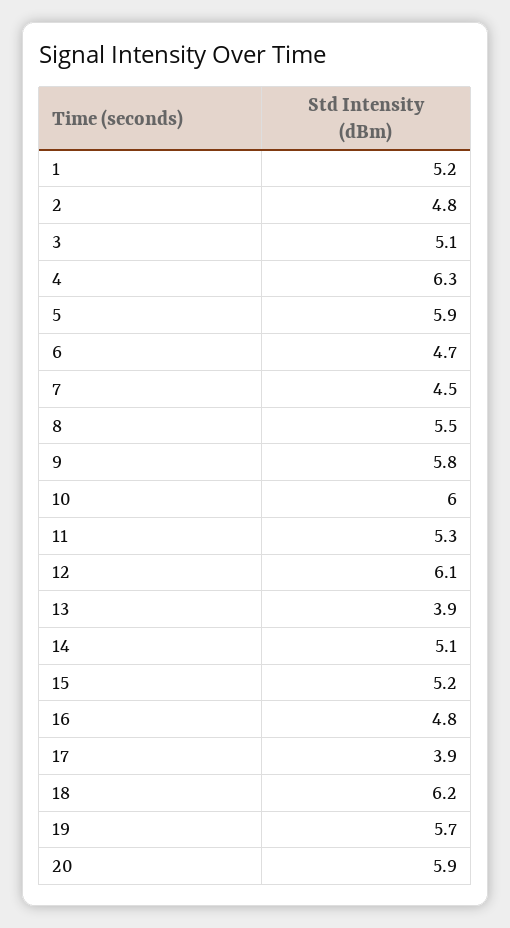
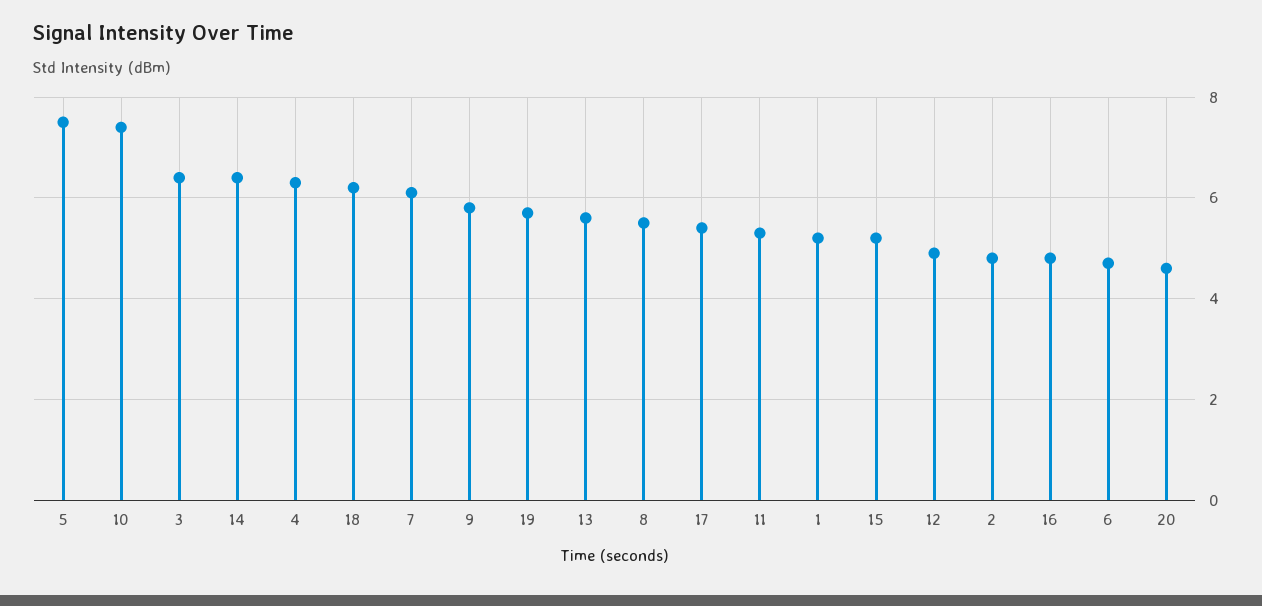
  {
    "1": 5.2,
    "2": 4.8,
-   "3": 5.1,
+   "3": 6.5,
    "4": 6.3,
-   "5": 5.9,
+   "5": 7.5,
    "6": 4.7,
-   "7": 4.5,
+   "7": 6,
    "8": 5.5,
    "9": 5.8,
-   "10": 6,
+   "10": 7.5,
    "11": 5.3,
-   "12": 6.1,
+   "12": 5,
-   "13": 3.9,
+   "13": 5.5,
-   "14": 5.1,
+   "14": 6.5,
    "15": 5.2,
    "16": 4.8,
-   "17": 3.9,
+   "17": 5.5,
    "18": 6.2,
    "19": 5.7,
-   "20": 5.9
+   "20": 4.5
  }

